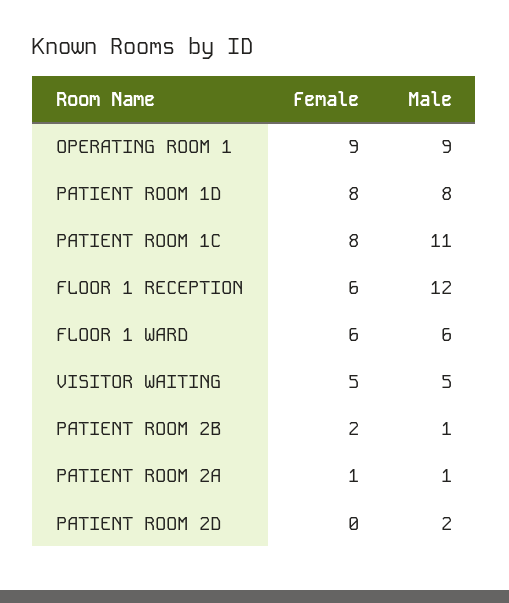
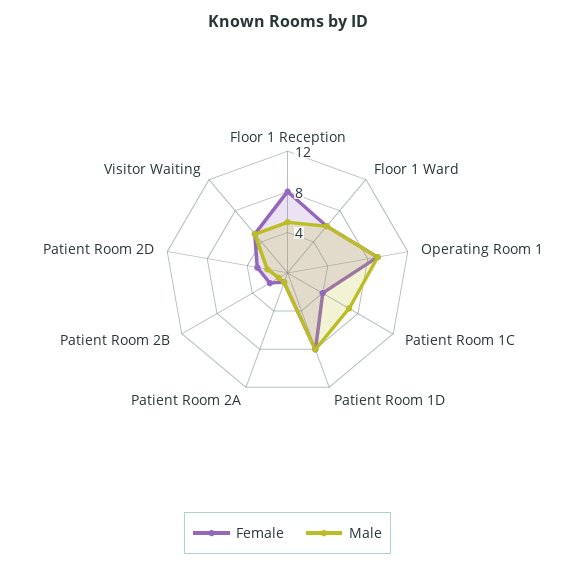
  {
    "Female": {
      "OPERATING ROOM 1": 9,
      "PATIENT ROOM 1D": 8,
-     "PATIENT ROOM 1C": 8,
+     "PATIENT ROOM 1C": 4,
-     "FLOOR 1 RECEPTION": 6,
+     "FLOOR 1 RECEPTION": 8,
      "FLOOR 1 WARD": 6,
      "VISITOR WAITING": 5,
      "PATIENT ROOM 2B": 2,
      "PATIENT ROOM 2A": 1,
-     "PATIENT ROOM 2D": 0
+     "PATIENT ROOM 2D": 3
    },
    "Male": {
      "OPERATING ROOM 1": 9,
      "PATIENT ROOM 1D": 8,
-     "PATIENT ROOM 1C": 11,
+     "PATIENT ROOM 1C": 7,
-     "FLOOR 1 RECEPTION": 12,
+     "FLOOR 1 RECEPTION": 5,
      "FLOOR 1 WARD": 6,
      "VISITOR WAITING": 5,
      "PATIENT ROOM 2B": 1,
      "PATIENT ROOM 2A": 1,
      "PATIENT ROOM 2D": 2
    }
  }

